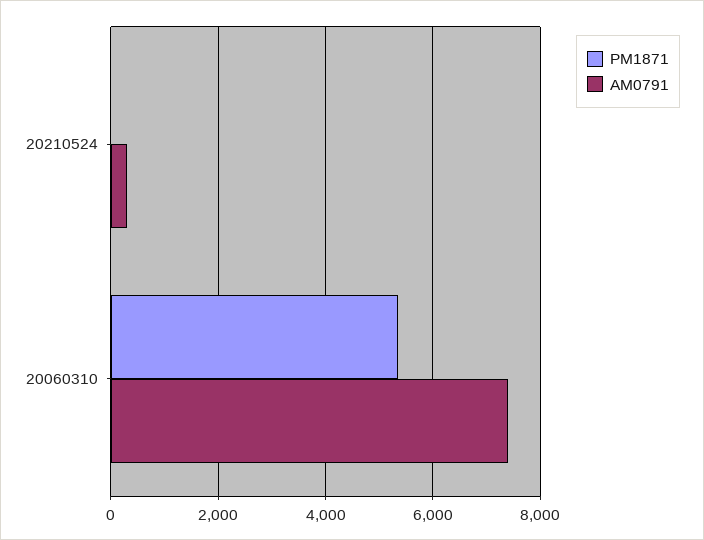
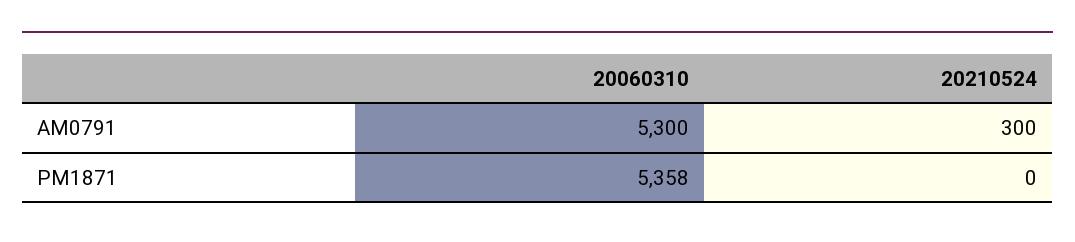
  {
    "PM1871": {
      "20210524": 0,
      "20060310": 5358
    },
    "AM0791": {
      "20210524": 300,
-     "20060310": 7400
+     "20060310": 5300
    }
  }

